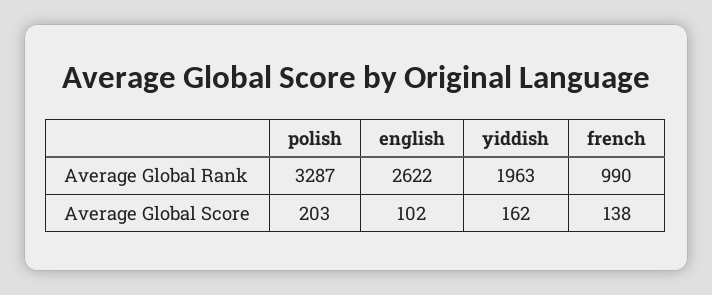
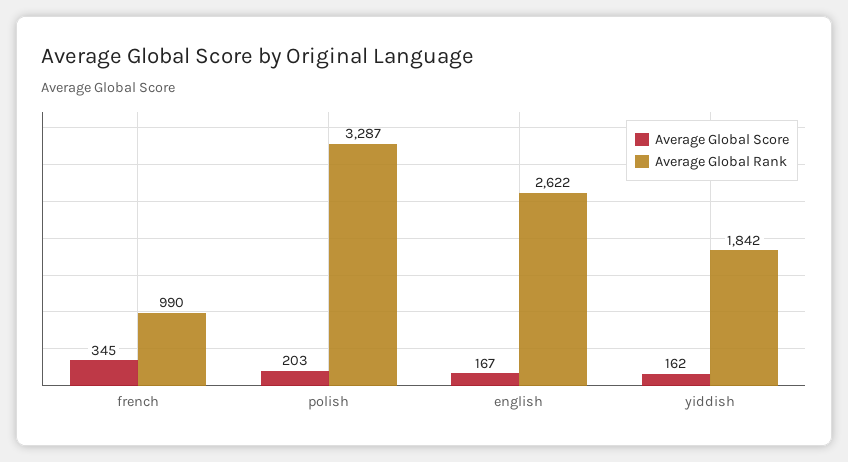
  {
    "Average Global Rank": {
      "polish": 3287,
      "english": 2622,
-     "yiddish": 1963,
+     "yiddish": 1842,
      "french": 990
    },
    "Average Global Score": {
      "polish": 203,
-     "english": 102,
+     "english": 167,
      "yiddish": 162,
-     "french": 138
+     "french": 345
    }
  }

